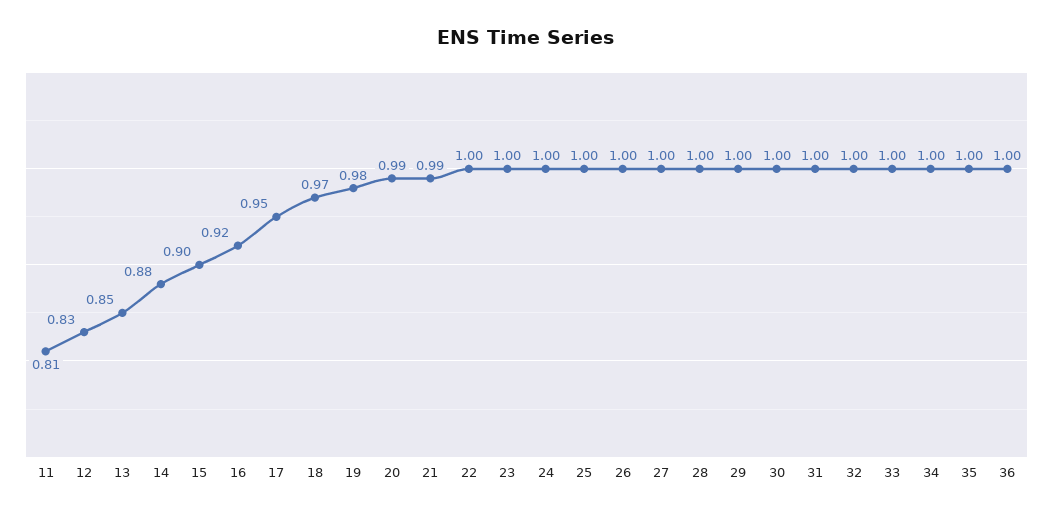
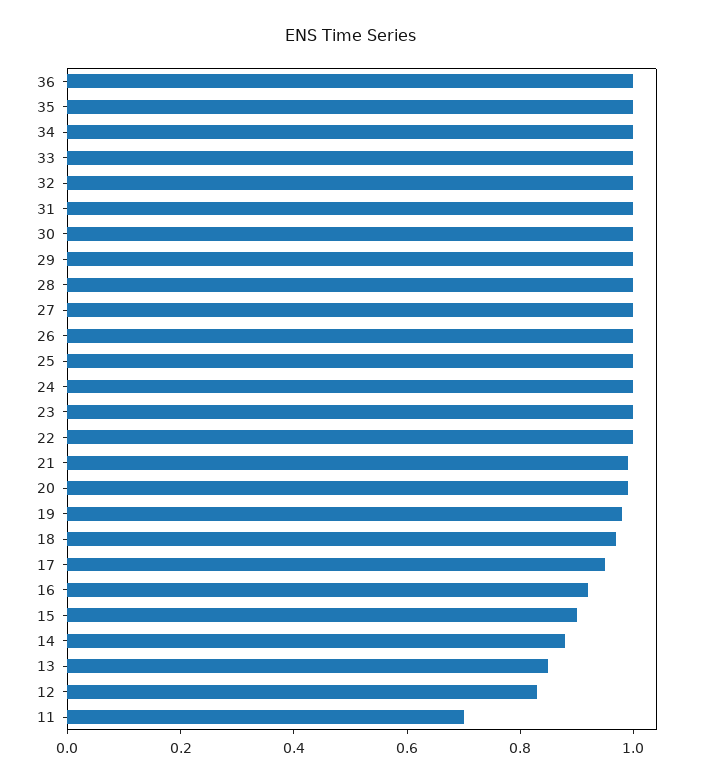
  {
-   "11": 0.81,
+   "11": 0.7,
    "12": 0.83,
    "13": 0.85,
    "14": 0.88,
    "15": 0.9,
    "16": 0.92,
    "17": 0.95,
    "18": 0.97,
    "19": 0.98,
    "20": 0.99,
    "21": 0.99,
    "22": 1,
    "23": 1,
    "24": 1,
    "25": 1,
    "26": 1,
    "27": 1,
    "28": 1,
    "29": 1,
    "30": 1,
    "31": 1,
    "32": 1,
    "33": 1,
    "34": 1,
    "35": 1,
    "36": 1
  }

